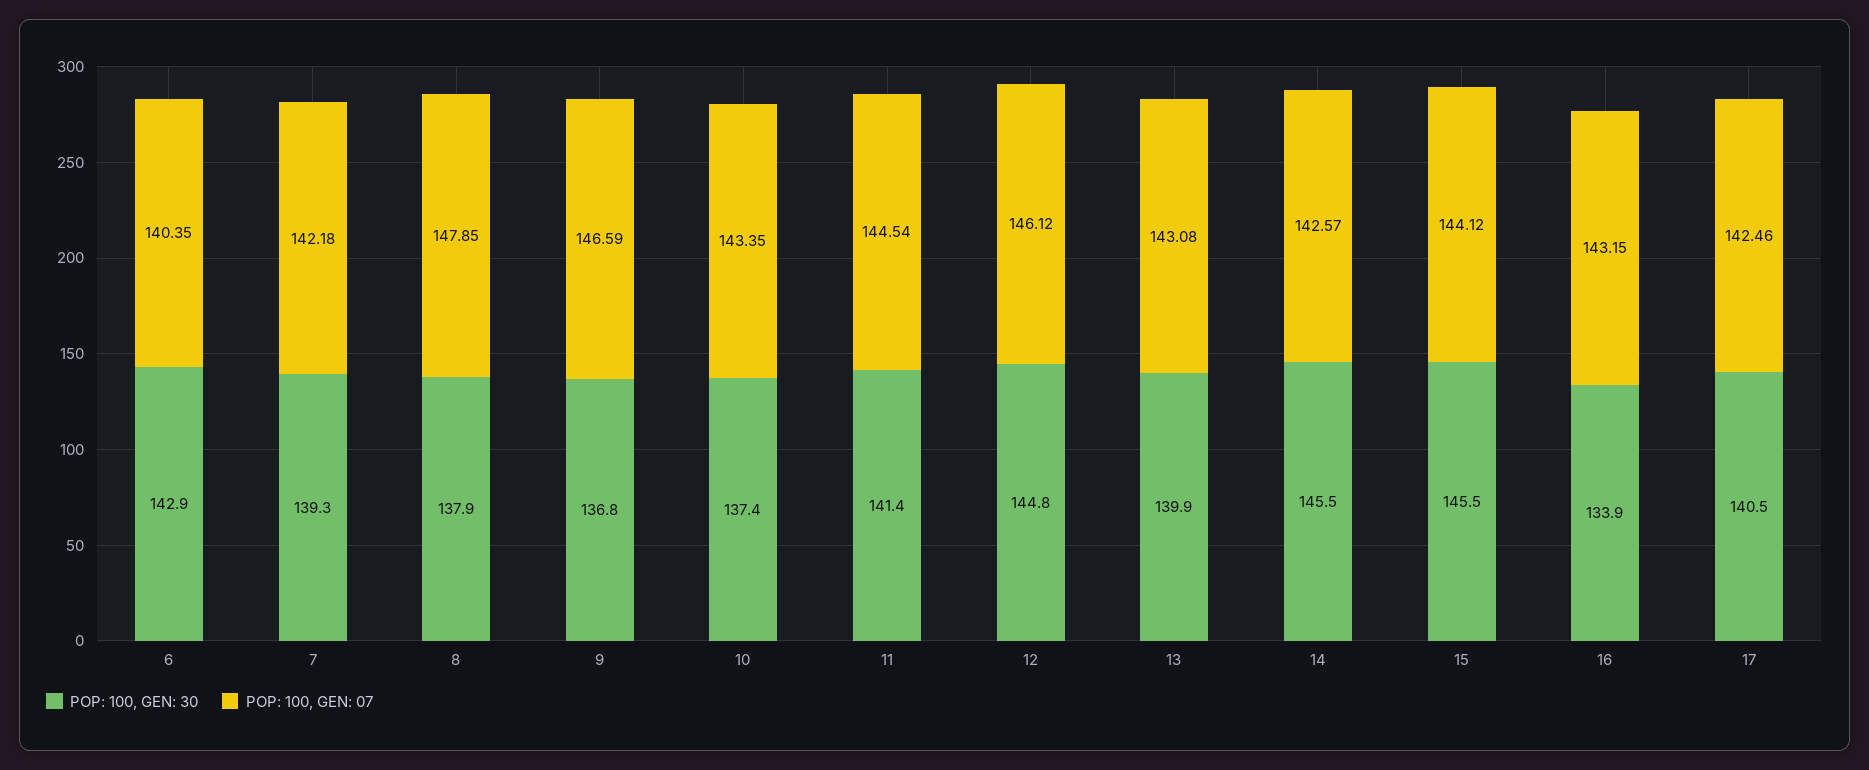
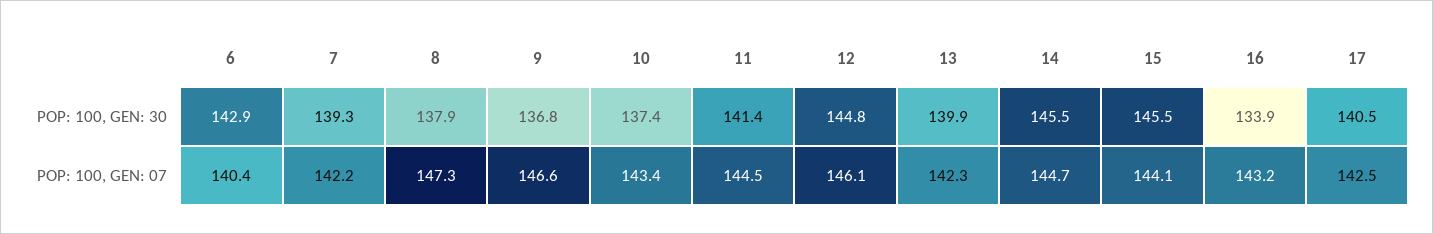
  {
    "POP: 100, GEN: 30": {
      "6": 142.9,
      "7": 139.3,
      "8": 137.9,
      "9": 136.8,
      "10": 137.4,
      "11": 141.4,
      "12": 144.8,
      "13": 139.9,
      "14": 145.5,
      "15": 145.5,
      "16": 133.9,
      "17": 140.5
    },
    "POP: 100, GEN: 07": {
      "6": 140.35,
      "7": 142.18,
-     "8": 147.85,
+     "8": 147.3,
      "9": 146.59,
      "10": 143.35,
      "11": 144.54,
      "12": 146.12,
-     "13": 143.08,
+     "13": 142.3,
-     "14": 142.57,
+     "14": 144.7,
      "15": 144.12,
      "16": 143.15,
      "17": 142.46
    }
  }

